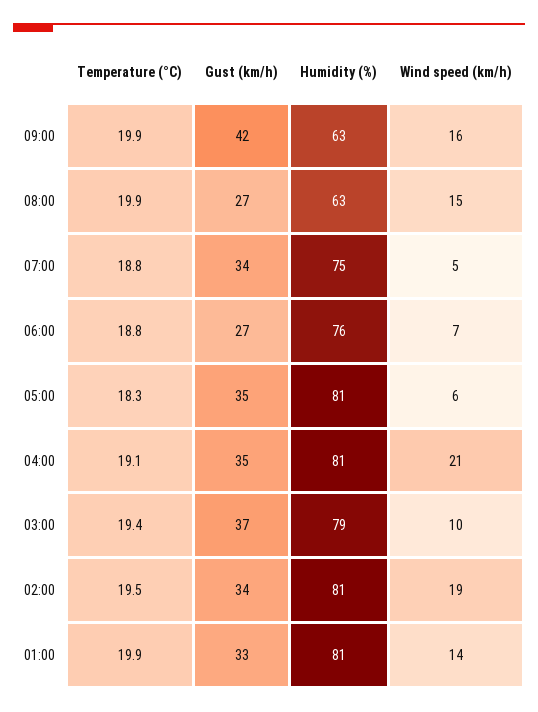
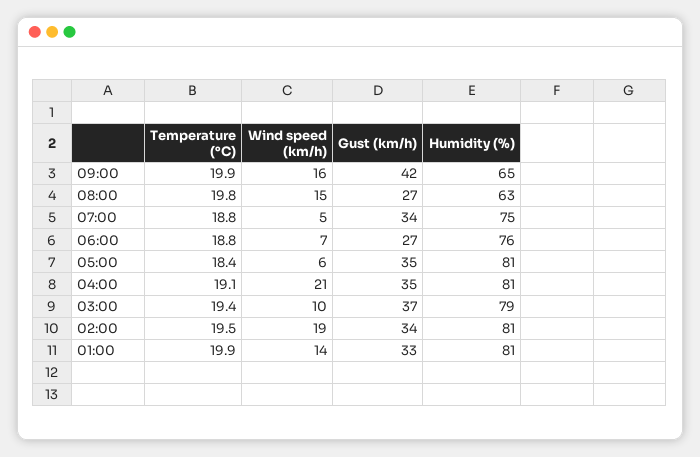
  {
    "Temperature (°C)": {
      "09:00": 19.9,
-     "08:00": 19.9,
+     "08:00": 19.8,
      "07:00": 18.8,
      "06:00": 18.8,
-     "05:00": 18.3,
+     "05:00": 18.4,
      "04:00": 19.1,
      "03:00": 19.4,
      "02:00": 19.5,
      "01:00": 19.9
    },
    "Gust (km/h)": {
      "09:00": 42,
      "08:00": 27,
      "07:00": 34,
      "06:00": 27,
      "05:00": 35,
      "04:00": 35,
      "03:00": 37,
      "02:00": 34,
      "01:00": 33
    },
    "Humidity (%)": {
-     "09:00": 63,
+     "09:00": 65,
      "08:00": 63,
      "07:00": 75,
      "06:00": 76,
      "05:00": 81,
      "04:00": 81,
      "03:00": 79,
      "02:00": 81,
      "01:00": 81
    },
    "Wind speed (km/h)": {
      "09:00": 16,
      "08:00": 15,
      "07:00": 5,
      "06:00": 7,
      "05:00": 6,
      "04:00": 21,
      "03:00": 10,
      "02:00": 19,
      "01:00": 14
    }
  }

